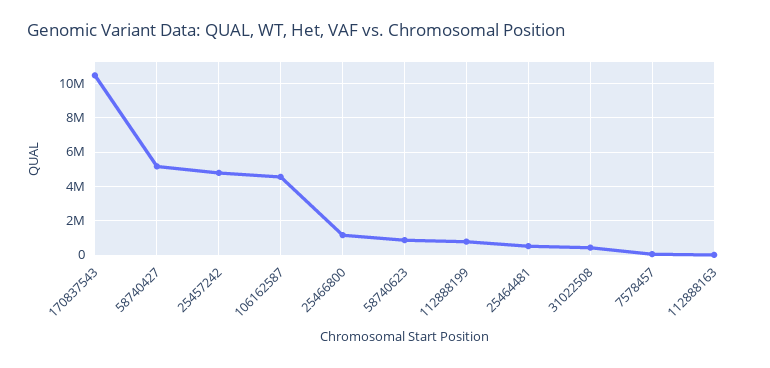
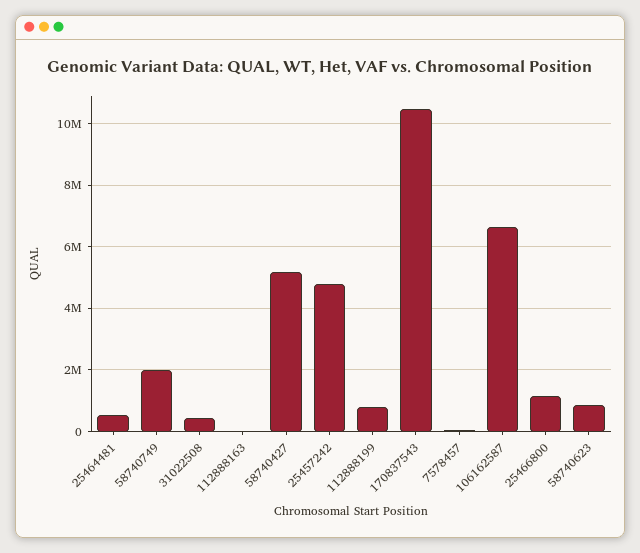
  {
    "170837543": 10400000,
    "58740427": 5200000,
    "25457242": 4800000,
-   "106162587": 4500000,
+   "106162587": 6600000,
    "25466800": 1200000,
    "58740623": 800000,
    "112888199": 800000,
    "25464481": 600000,
    "31022508": 400000,
    "7578457": 0,
-   "112888163": 0
+   "112888163": 0,
+   "58740749": 2000000
  }

